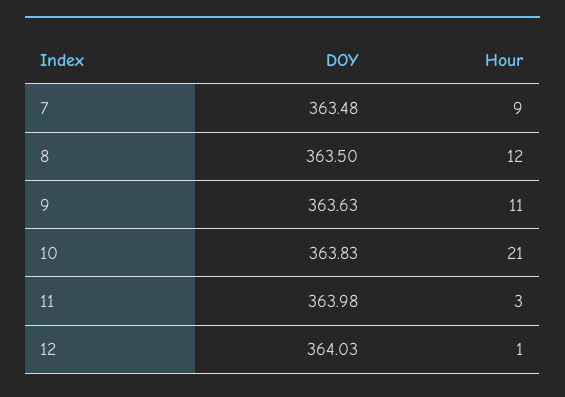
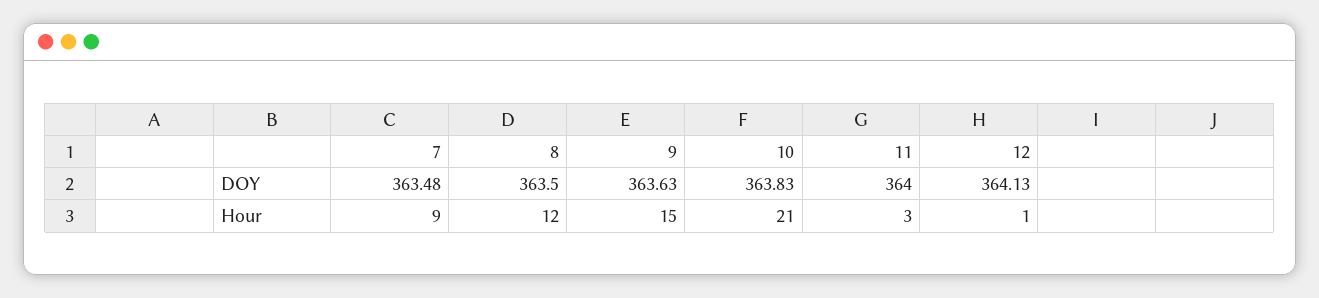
  {
    "DOY": {
      "7": 363.48,
      "8": 363.5,
      "9": 363.63,
      "10": 363.83,
-     "11": 363.98,
+     "11": 364,
-     "12": 364.03
+     "12": 364.13
    },
    "Hour": {
      "7": 9,
      "8": 12,
-     "9": 11,
+     "9": 15,
      "10": 21,
      "11": 3,
      "12": 1
    }
  }

